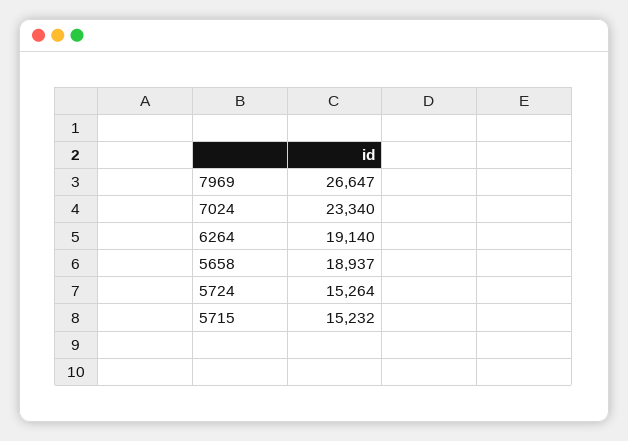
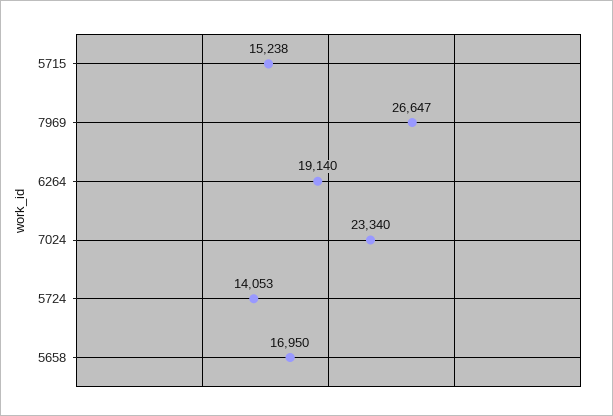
  {
    "7969": 26647,
    "7024": 23340,
    "6264": 19140,
-   "5658": 18937,
+   "5658": 16950,
-   "5724": 15264,
+   "5724": 14053,
-   "5715": 15232
+   "5715": 15238
  }

